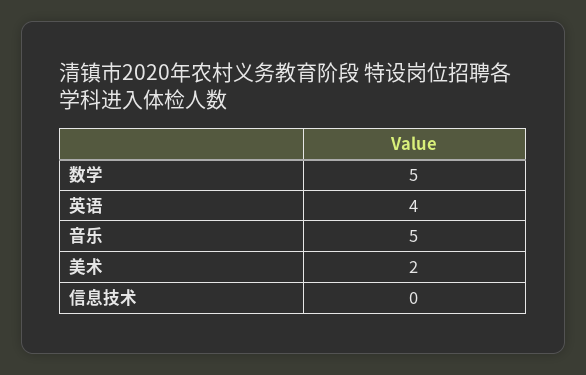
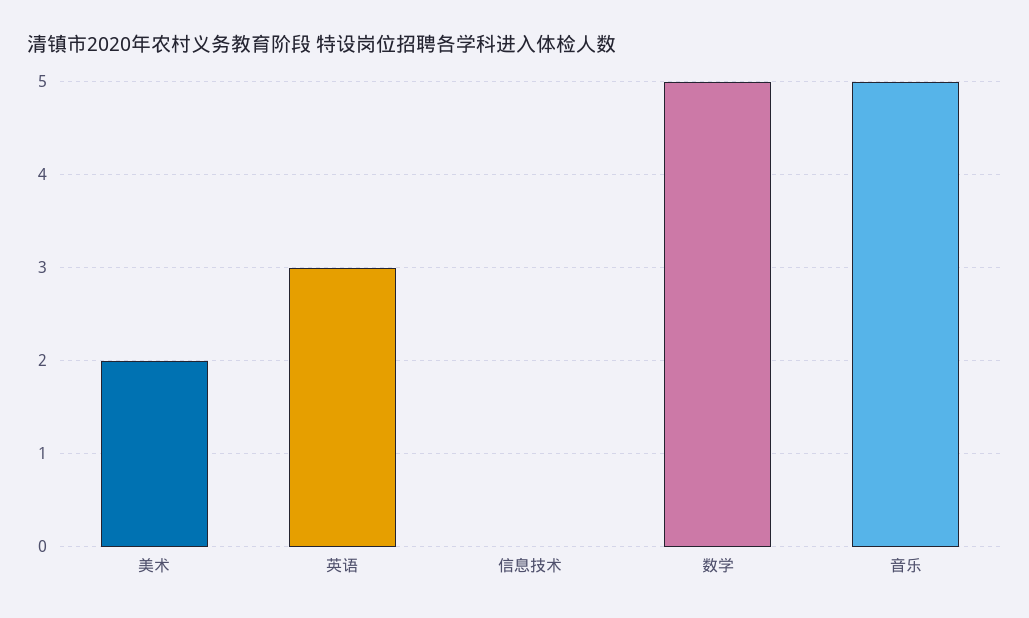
  {
    "数学": 5,
-   "英语": 4,
+   "英语": 3,
    "音乐": 5,
    "美术": 2,
    "信息技术": 0
  }

